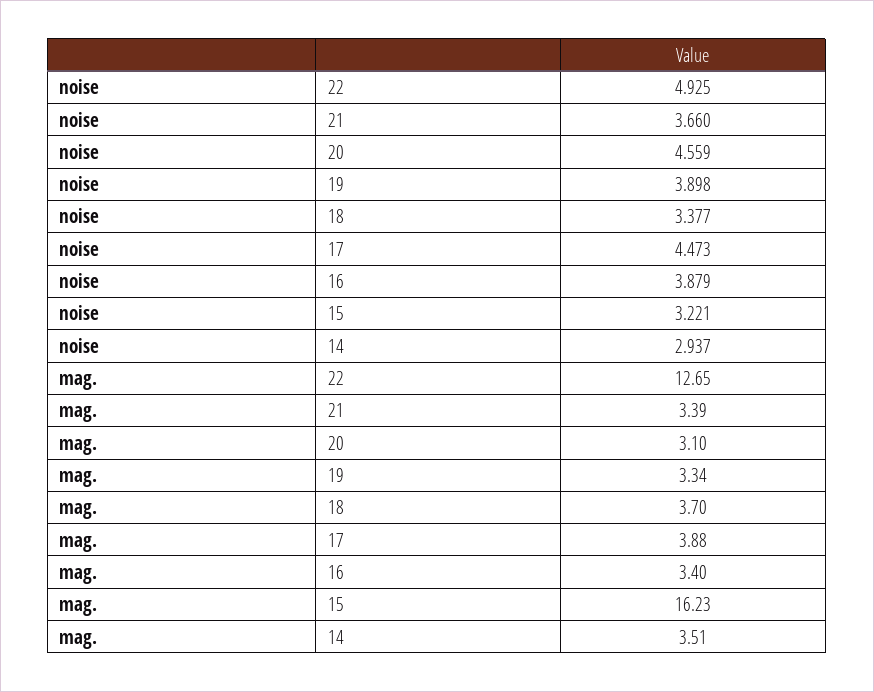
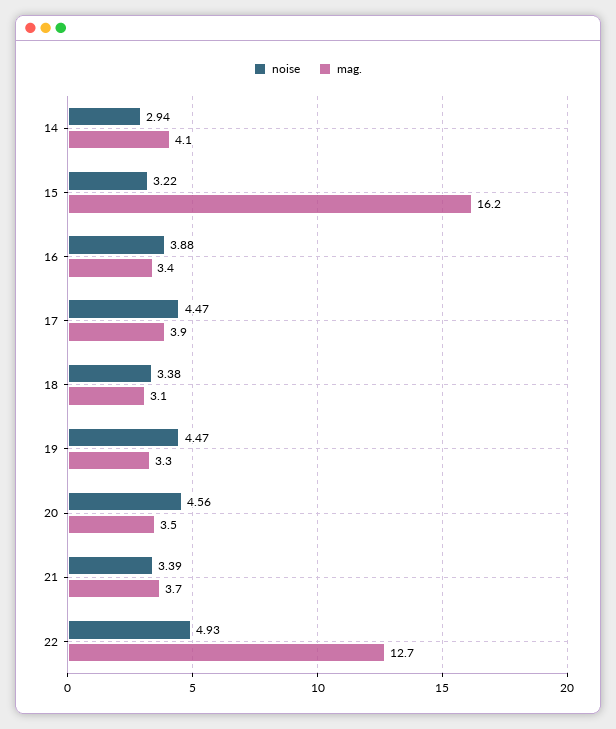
  {
    "noise": {
      "22": 4.925,
-     "21": 3.66,
+     "21": 3.39,
      "20": 4.559,
-     "19": 3.898,
+     "19": 4.47,
      "18": 3.377,
      "17": 4.473,
      "16": 3.879,
      "15": 3.221,
      "14": 2.937
    },
    "mag.": {
      "22": 12.65,
-     "21": 3.39,
+     "21": 3.7,
-     "20": 3.1,
+     "20": 3.5,
      "19": 3.34,
-     "18": 3.7,
+     "18": 3.1,
      "17": 3.88,
      "16": 3.4,
      "15": 16.23,
-     "14": 3.51
+     "14": 4.1
    }
  }

